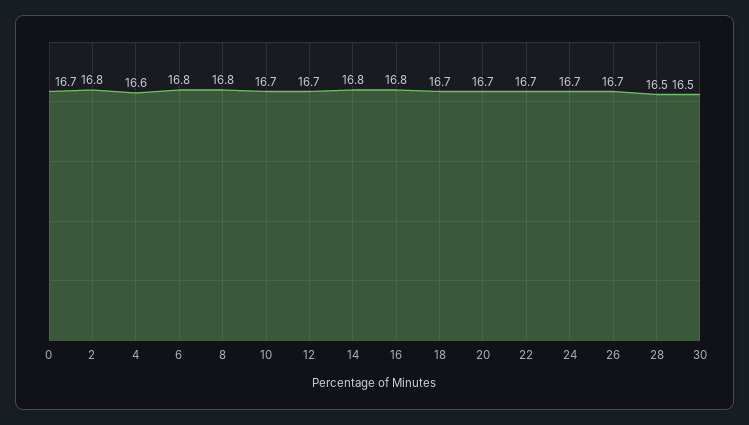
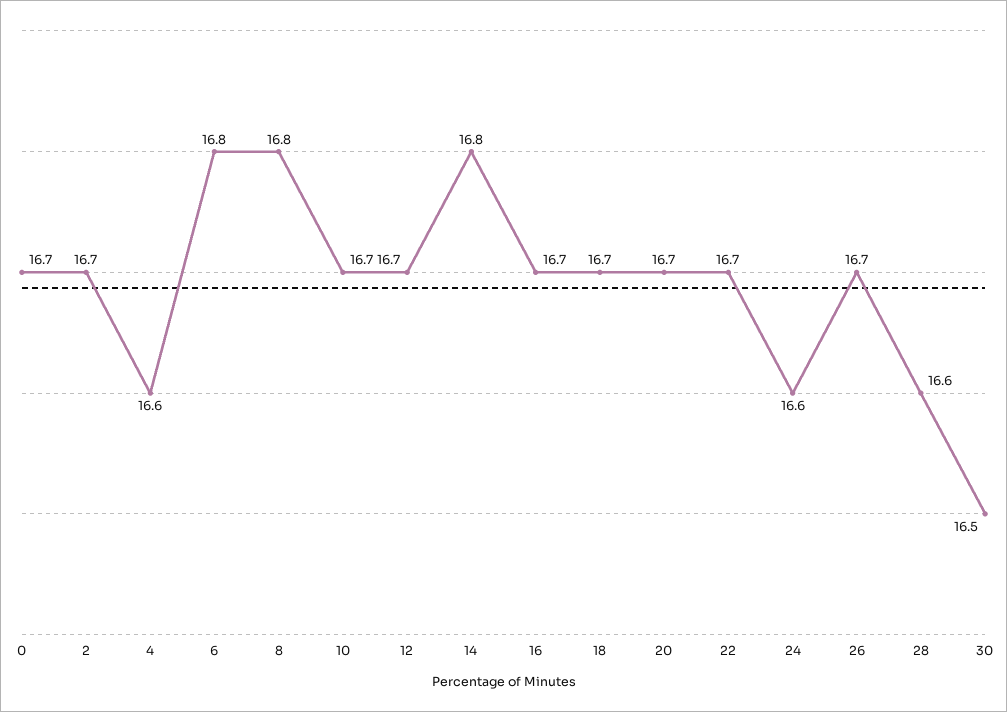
  {
    "0": 16.7,
-   "2": 16.8,
+   "2": 16.7,
    "4": 16.6,
    "6": 16.8,
    "8": 16.8,
    "10": 16.7,
    "12": 16.7,
    "14": 16.8,
-   "16": 16.8,
+   "16": 16.7,
    "18": 16.7,
    "20": 16.7,
    "22": 16.7,
-   "24": 16.7,
+   "24": 16.6,
    "26": 16.7,
-   "28": 16.5,
+   "28": 16.6,
    "30": 16.5
  }

